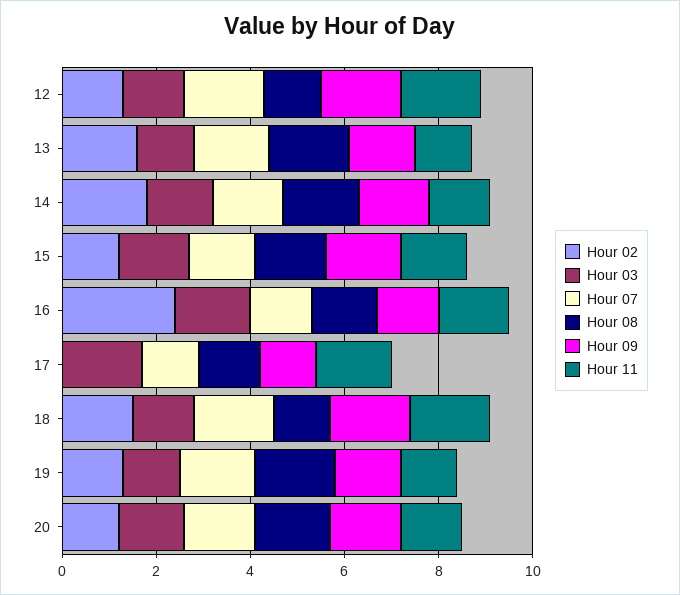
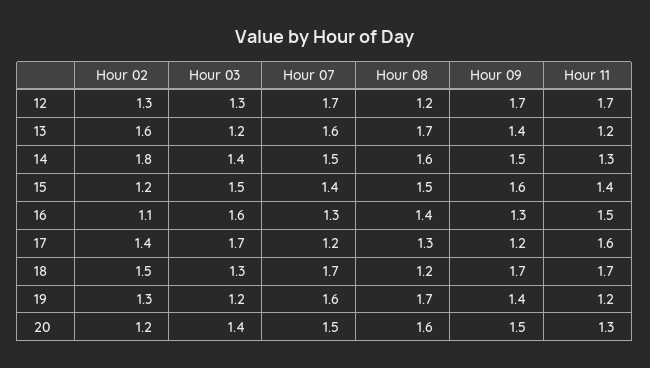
  {
    "Hour 02": {
      "12": 1.3,
      "13": 1.6,
      "14": 1.8,
      "15": 1.2,
-     "16": 2.5,
+     "16": 1.1,
-     "17": 0,
+     "17": 1.4,
      "18": 1.5,
      "19": 1.3,
      "20": 1.2
    },
    "Hour 03": {
      "12": 1.3,
      "13": 1.2,
      "14": 1.4,
      "15": 1.5,
      "16": 1.6,
      "17": 1.7,
      "18": 1.3,
      "19": 1.2,
      "20": 1.4
    },
    "Hour 07": {
      "12": 1.7,
      "13": 1.6,
      "14": 1.5,
      "15": 1.4,
      "16": 1.3,
      "17": 1.2,
      "18": 1.7,
      "19": 1.6,
      "20": 1.5
    },
    "Hour 08": {
      "12": 1.2,
      "13": 1.7,
      "14": 1.6,
      "15": 1.5,
      "16": 1.4,
      "17": 1.3,
      "18": 1.2,
      "19": 1.7,
      "20": 1.6
    },
    "Hour 09": {
      "12": 1.7,
      "13": 1.4,
      "14": 1.5,
      "15": 1.6,
      "16": 1.3,
      "17": 1.2,
      "18": 1.7,
      "19": 1.4,
      "20": 1.5
    },
    "Hour 11": {
      "12": 1.7,
      "13": 1.2,
      "14": 1.3,
      "15": 1.4,
      "16": 1.5,
      "17": 1.6,
      "18": 1.7,
      "19": 1.2,
      "20": 1.3
    }
  }

